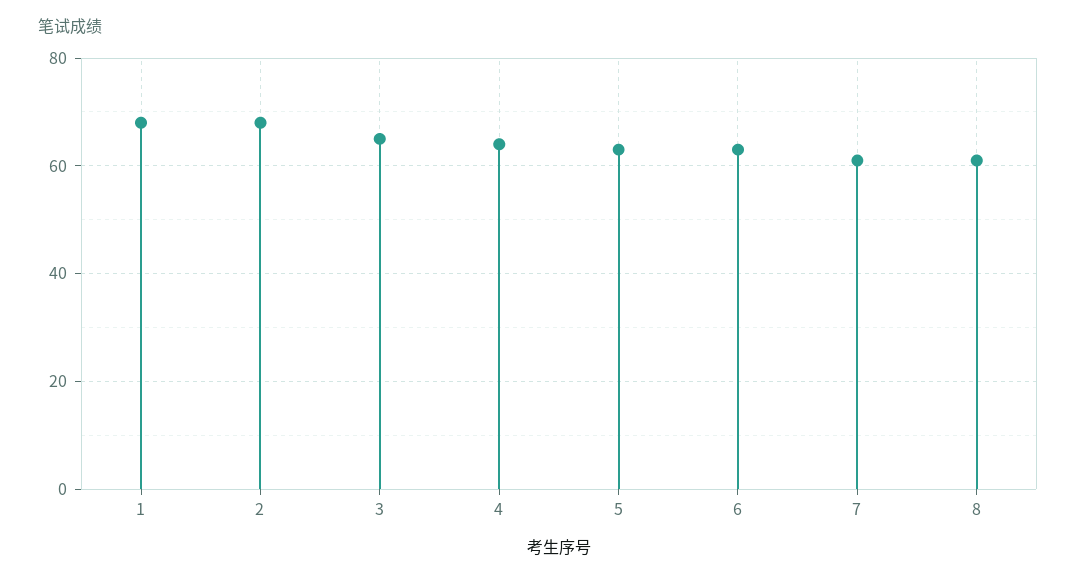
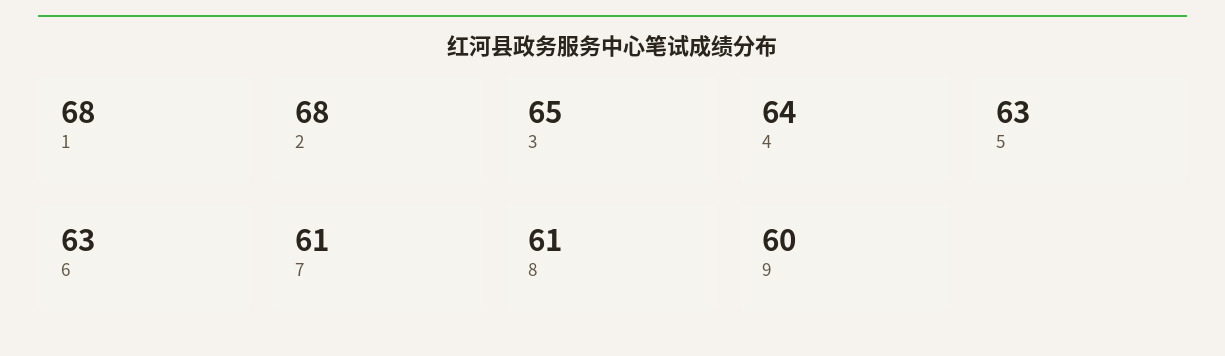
  {
    "1": 68,
    "2": 68,
    "3": 65,
    "4": 64,
    "5": 63,
    "6": 63,
    "7": 61,
-   "8": 61
+   "8": 61,
+   "9": 60
  }

